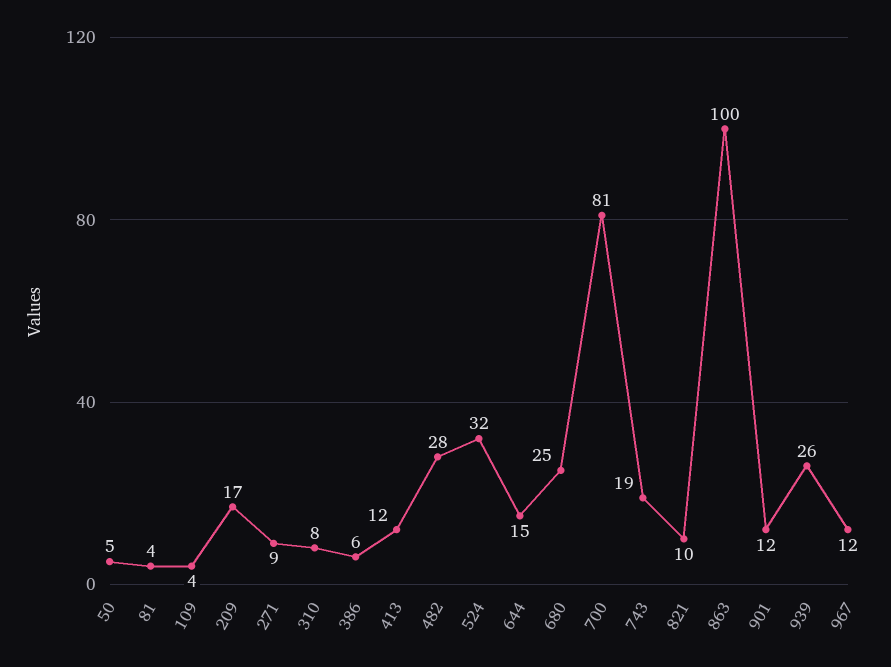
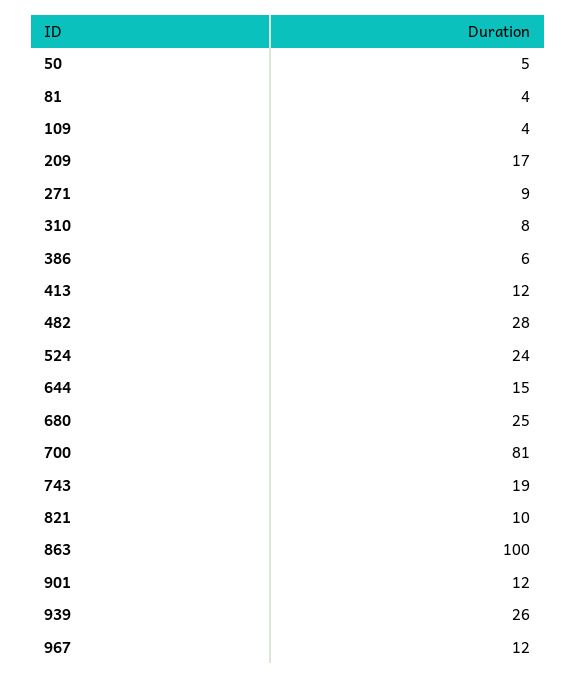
  {
    "50": 5,
    "81": 4,
    "109": 4,
    "209": 17,
    "271": 9,
    "310": 8,
    "386": 6,
    "413": 12,
    "482": 28,
-   "524": 32,
+   "524": 24,
    "644": 15,
    "680": 25,
    "700": 81,
    "743": 19,
    "821": 10,
    "863": 100,
    "901": 12,
    "939": 26,
    "967": 12
  }

